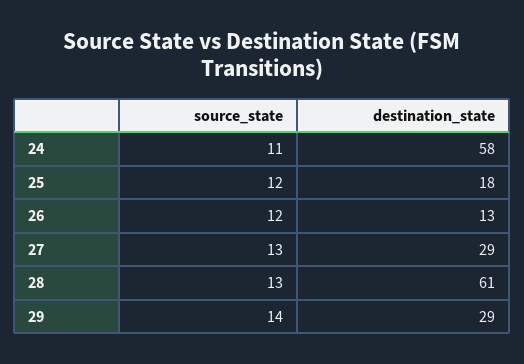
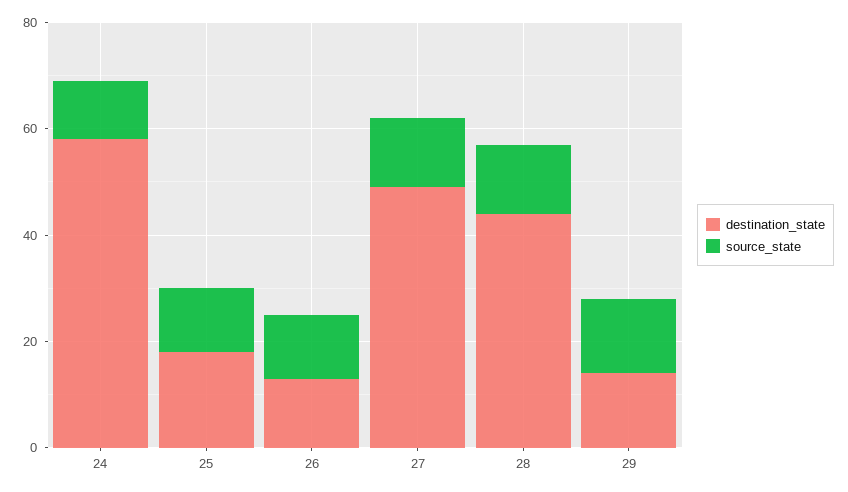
  {
    "source_state": {
      "24": 11,
      "25": 12,
      "26": 12,
      "27": 13,
      "28": 13,
      "29": 14
    },
    "destination_state": {
      "24": 58,
      "25": 18,
      "26": 13,
-     "27": 29,
+     "27": 50,
-     "28": 61,
+     "28": 45,
-     "29": 29
+     "29": 15
    }
  }

